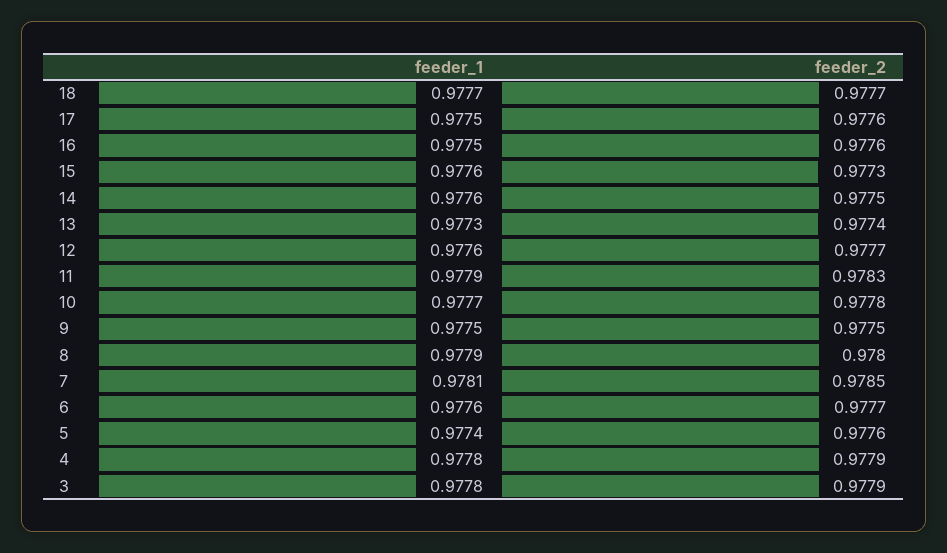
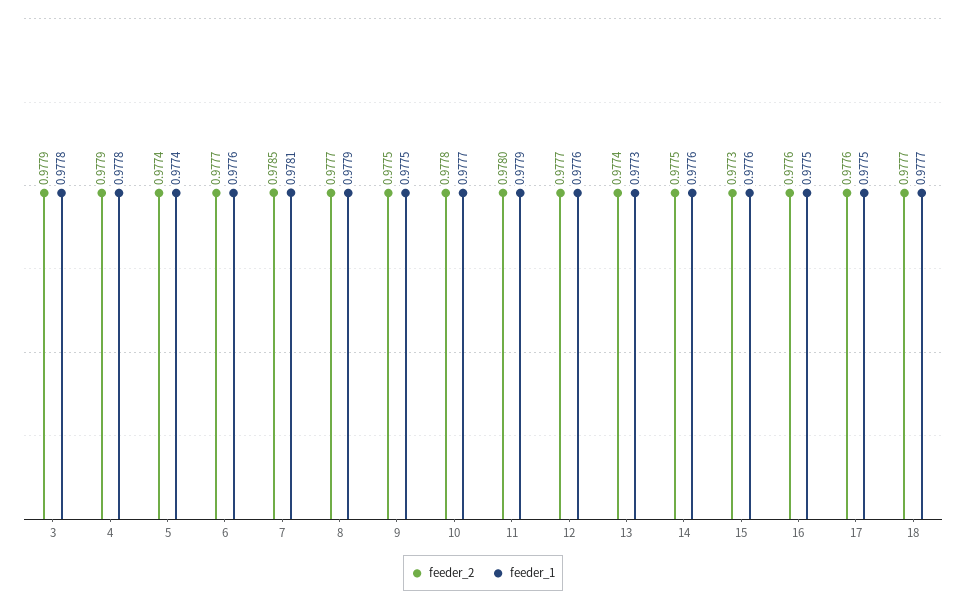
  {
    "feeder_1": {
      "18": 0.9777,
      "17": 0.9775,
      "16": 0.9775,
      "15": 0.9776,
      "14": 0.9776,
      "13": 0.9773,
      "12": 0.9776,
      "11": 0.9779,
      "10": 0.9777,
      "9": 0.9775,
      "8": 0.9779,
      "7": 0.9781,
      "6": 0.9776,
      "5": 0.9774,
      "4": 0.9778,
      "3": 0.9778
    },
    "feeder_2": {
      "18": 0.9777,
      "17": 0.9776,
      "16": 0.9776,
      "15": 0.9773,
      "14": 0.9775,
      "13": 0.9774,
      "12": 0.9777,
-     "11": 0.9783,
+     "11": 0.978,
      "10": 0.9778,
      "9": 0.9775,
-     "8": 0.978,
+     "8": 0.9777,
      "7": 0.9785,
      "6": 0.9777,
-     "5": 0.9776,
+     "5": 0.9774,
      "4": 0.9779,
      "3": 0.9779
    }
  }

